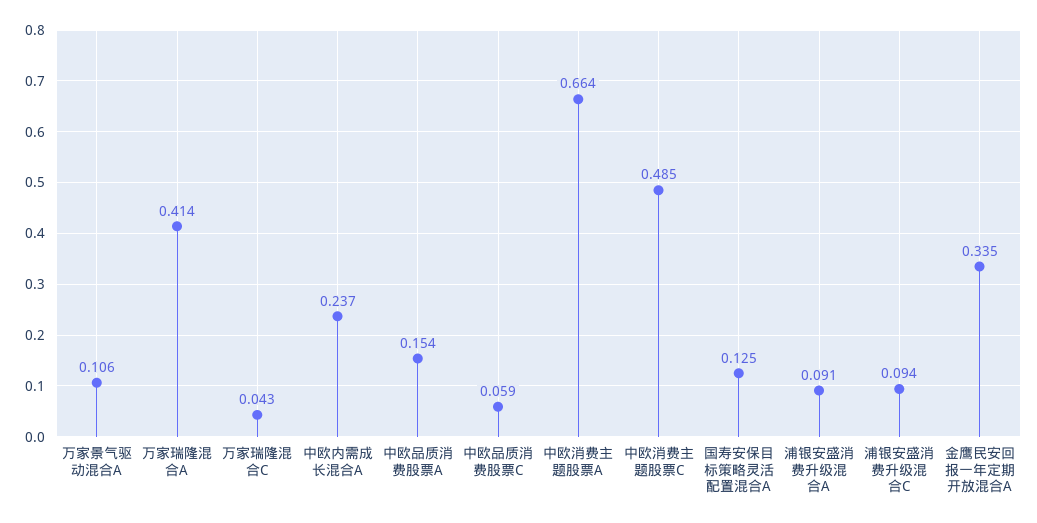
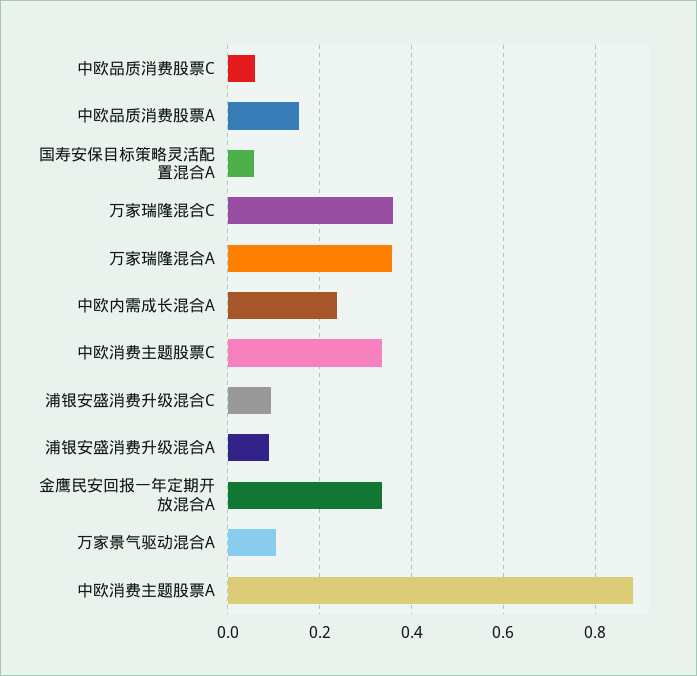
  {
    "万家景气驱动混合A": 0.106,
-   "万家瑞隆混合A": 0.414,
+   "万家瑞隆混合A": 0.36,
-   "万家瑞隆混合C": 0.043,
+   "万家瑞隆混合C": 0.36,
    "中欧内需成长混合A": 0.237,
    "中欧品质消费股票A": 0.154,
    "中欧品质消费股票C": 0.059,
-   "中欧消费主题股票A": 0.664,
+   "中欧消费主题股票A": 0.88,
-   "中欧消费主题股票C": 0.485,
+   "中欧消费主题股票C": 0.34,
-   "国寿安保目标策略灵活配置混合A": 0.125,
+   "国寿安保目标策略灵活配置混合A": 0.06,
    "浦银安盛消费升级混合A": 0.091,
    "浦银安盛消费升级混合C": 0.094,
    "金鹰民安回报一年定期开放混合A": 0.335
  }

